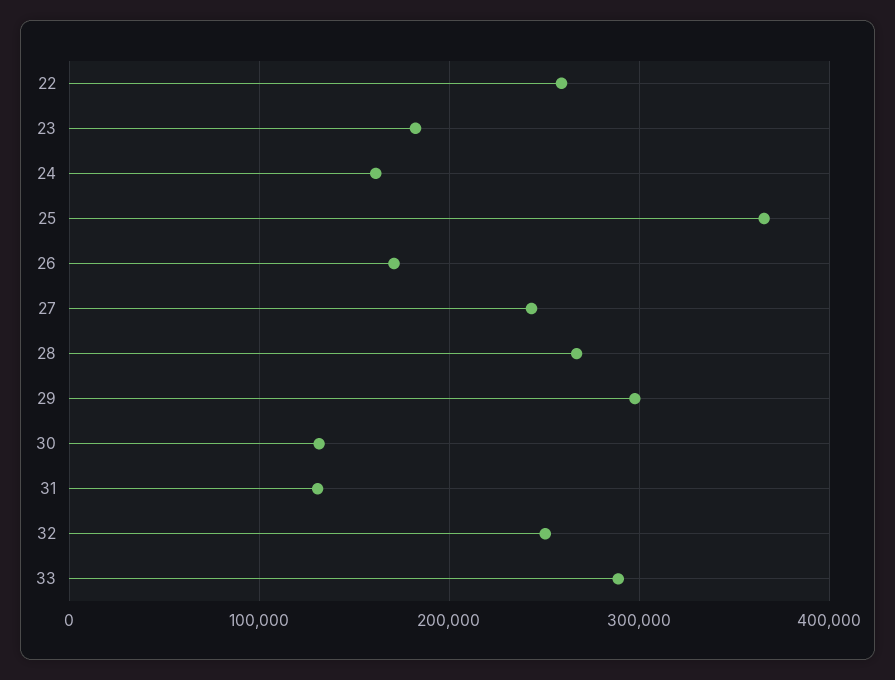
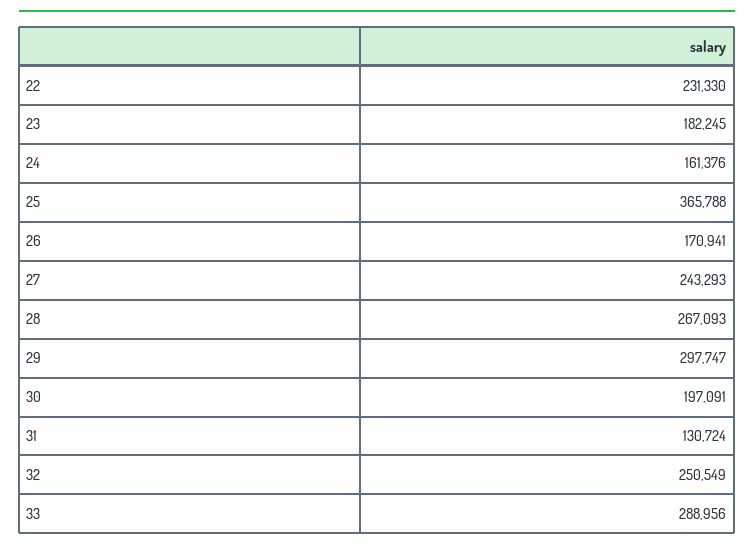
  {
-   "22": 260000,
+   "22": 231330,
    "23": 182245,
    "24": 161376,
    "25": 365788,
    "26": 170941,
    "27": 243293,
    "28": 267093,
    "29": 297747,
-   "30": 130000,
+   "30": 197091,
    "31": 130724,
    "32": 250549,
    "33": 288956
  }

